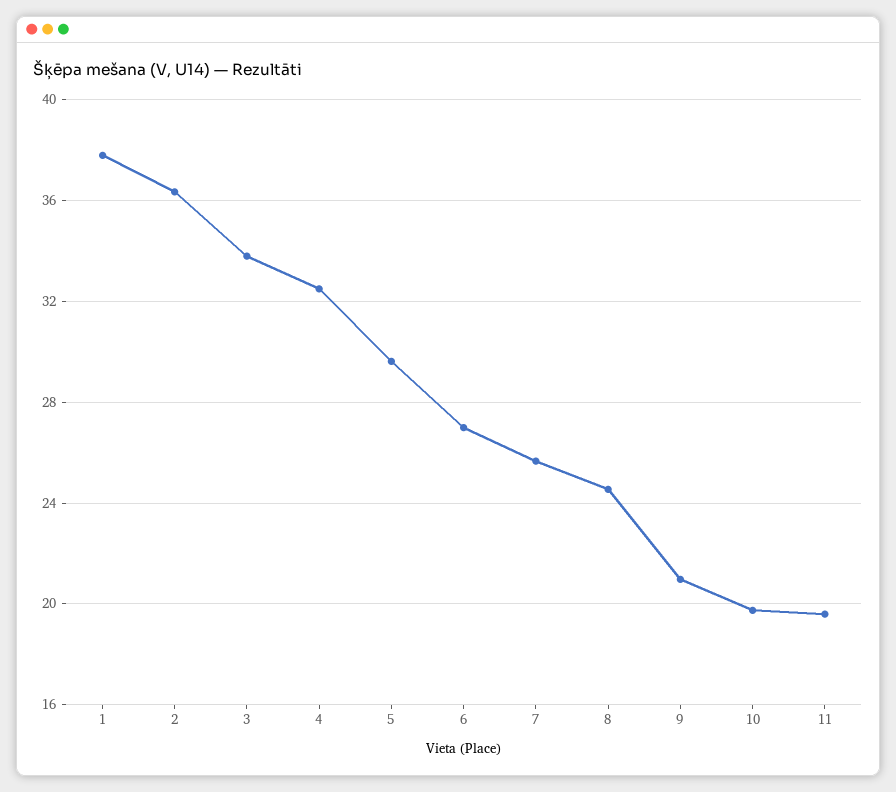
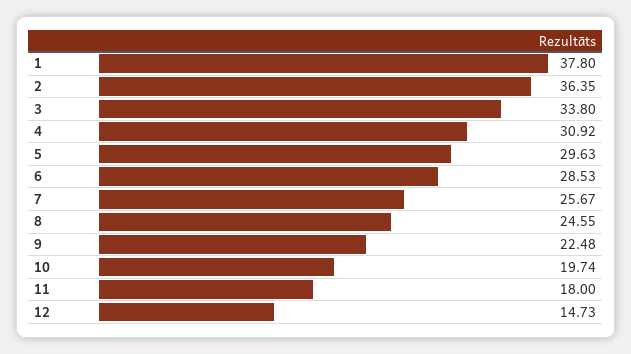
  {
    "1": 37.8,
    "2": 36.35,
    "3": 33.8,
-   "4": 32.5,
+   "4": 30.92,
    "5": 29.63,
-   "6": 27,
+   "6": 28.53,
    "7": 25.67,
    "8": 24.55,
-   "9": 21,
+   "9": 22.48,
    "10": 19.74,
-   "11": 19.5
+   "11": 18,
+   "12": 14.73
  }

